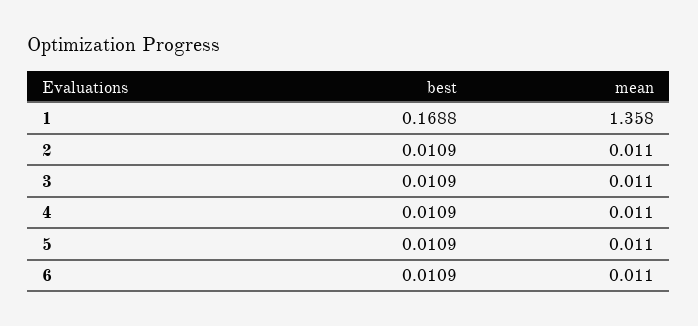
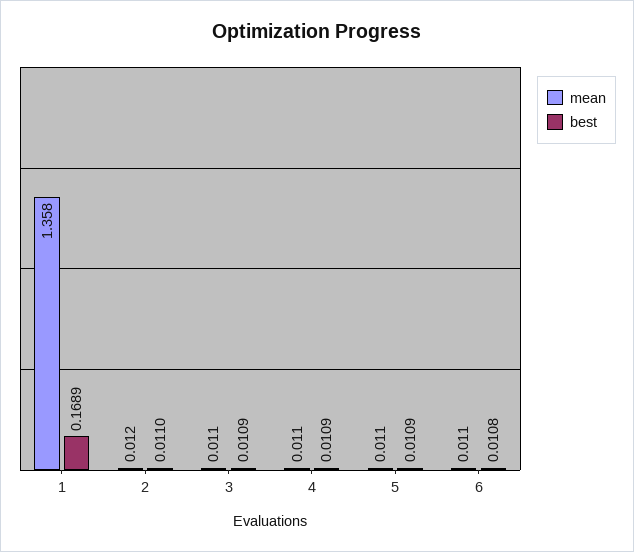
  {
    "best": {
-     "1": 0.1688,
+     "1": 0.1689,
-     "2": 0.0109,
+     "2": 0.011,
      "3": 0.0109,
      "4": 0.0109,
      "5": 0.0109,
-     "6": 0.0109
+     "6": 0.0108
    },
    "mean": {
      "1": 1.358,
-     "2": 0.011,
+     "2": 0.012,
      "3": 0.011,
      "4": 0.011,
      "5": 0.011,
      "6": 0.011
    }
  }

